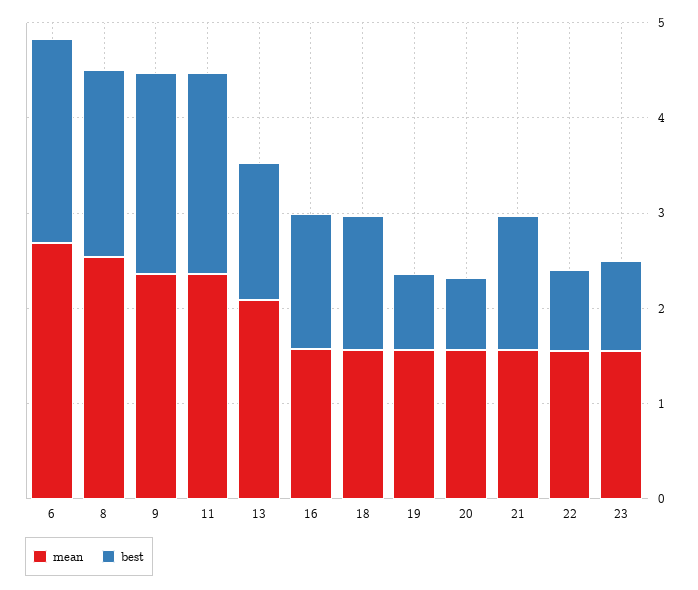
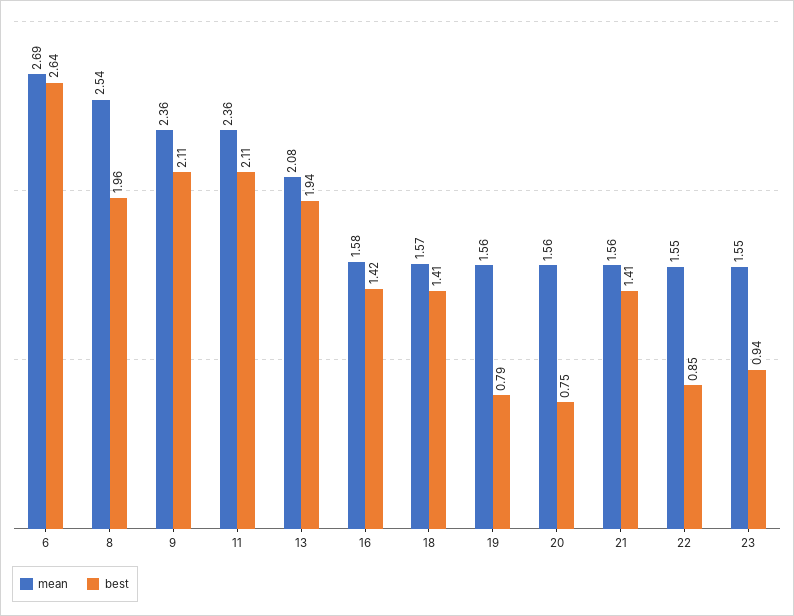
  {
    "mean": {
      "6": 2.69,
      "8": 2.54,
      "9": 2.36,
      "11": 2.36,
      "13": 2.08,
      "16": 1.58,
      "18": 1.57,
      "19": 1.56,
      "20": 1.56,
      "21": 1.56,
      "22": 1.55,
      "23": 1.55
    },
    "best": {
-     "6": 2.2,
+     "6": 2.64,
      "8": 1.96,
      "9": 2.11,
      "11": 2.11,
-     "13": 1.4,
+     "13": 1.94,
      "16": 1.42,
      "18": 1.41,
      "19": 0.79,
      "20": 0.75,
      "21": 1.41,
      "22": 0.85,
      "23": 0.94
    }
  }

